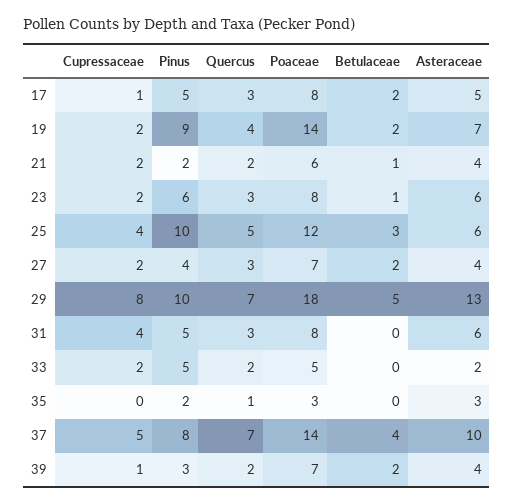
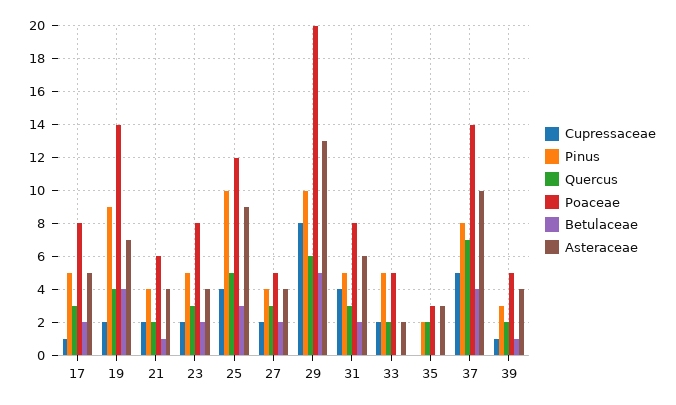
  {
    "Cupressaceae": {
      "17": 1,
      "19": 2,
      "21": 2,
      "23": 2,
      "25": 4,
      "27": 2,
      "29": 8,
      "31": 4,
      "33": 2,
      "35": 0,
      "37": 5,
      "39": 1
    },
    "Pinus": {
      "17": 5,
      "19": 9,
-     "21": 2,
+     "21": 4,
-     "23": 6,
+     "23": 5,
      "25": 10,
      "27": 4,
      "29": 10,
      "31": 5,
      "33": 5,
      "35": 2,
      "37": 8,
      "39": 3
    },
    "Quercus": {
      "17": 3,
      "19": 4,
      "21": 2,
      "23": 3,
      "25": 5,
      "27": 3,
-     "29": 7,
+     "29": 6,
      "31": 3,
      "33": 2,
-     "35": 1,
+     "35": 2,
      "37": 7,
      "39": 2
    },
    "Poaceae": {
      "17": 8,
      "19": 14,
      "21": 6,
      "23": 8,
      "25": 12,
-     "27": 7,
+     "27": 5,
-     "29": 18,
+     "29": 20,
      "31": 8,
      "33": 5,
      "35": 3,
      "37": 14,
-     "39": 7
+     "39": 5
    },
    "Betulaceae": {
      "17": 2,
-     "19": 2,
+     "19": 4,
      "21": 1,
-     "23": 1,
+     "23": 2,
      "25": 3,
      "27": 2,
      "29": 5,
-     "31": 0,
+     "31": 2,
      "33": 0,
      "35": 0,
      "37": 4,
-     "39": 2
+     "39": 1
    },
    "Asteraceae": {
      "17": 5,
      "19": 7,
      "21": 4,
-     "23": 6,
+     "23": 4,
-     "25": 6,
+     "25": 9,
      "27": 4,
      "29": 13,
      "31": 6,
      "33": 2,
      "35": 3,
      "37": 10,
      "39": 4
    }
  }

